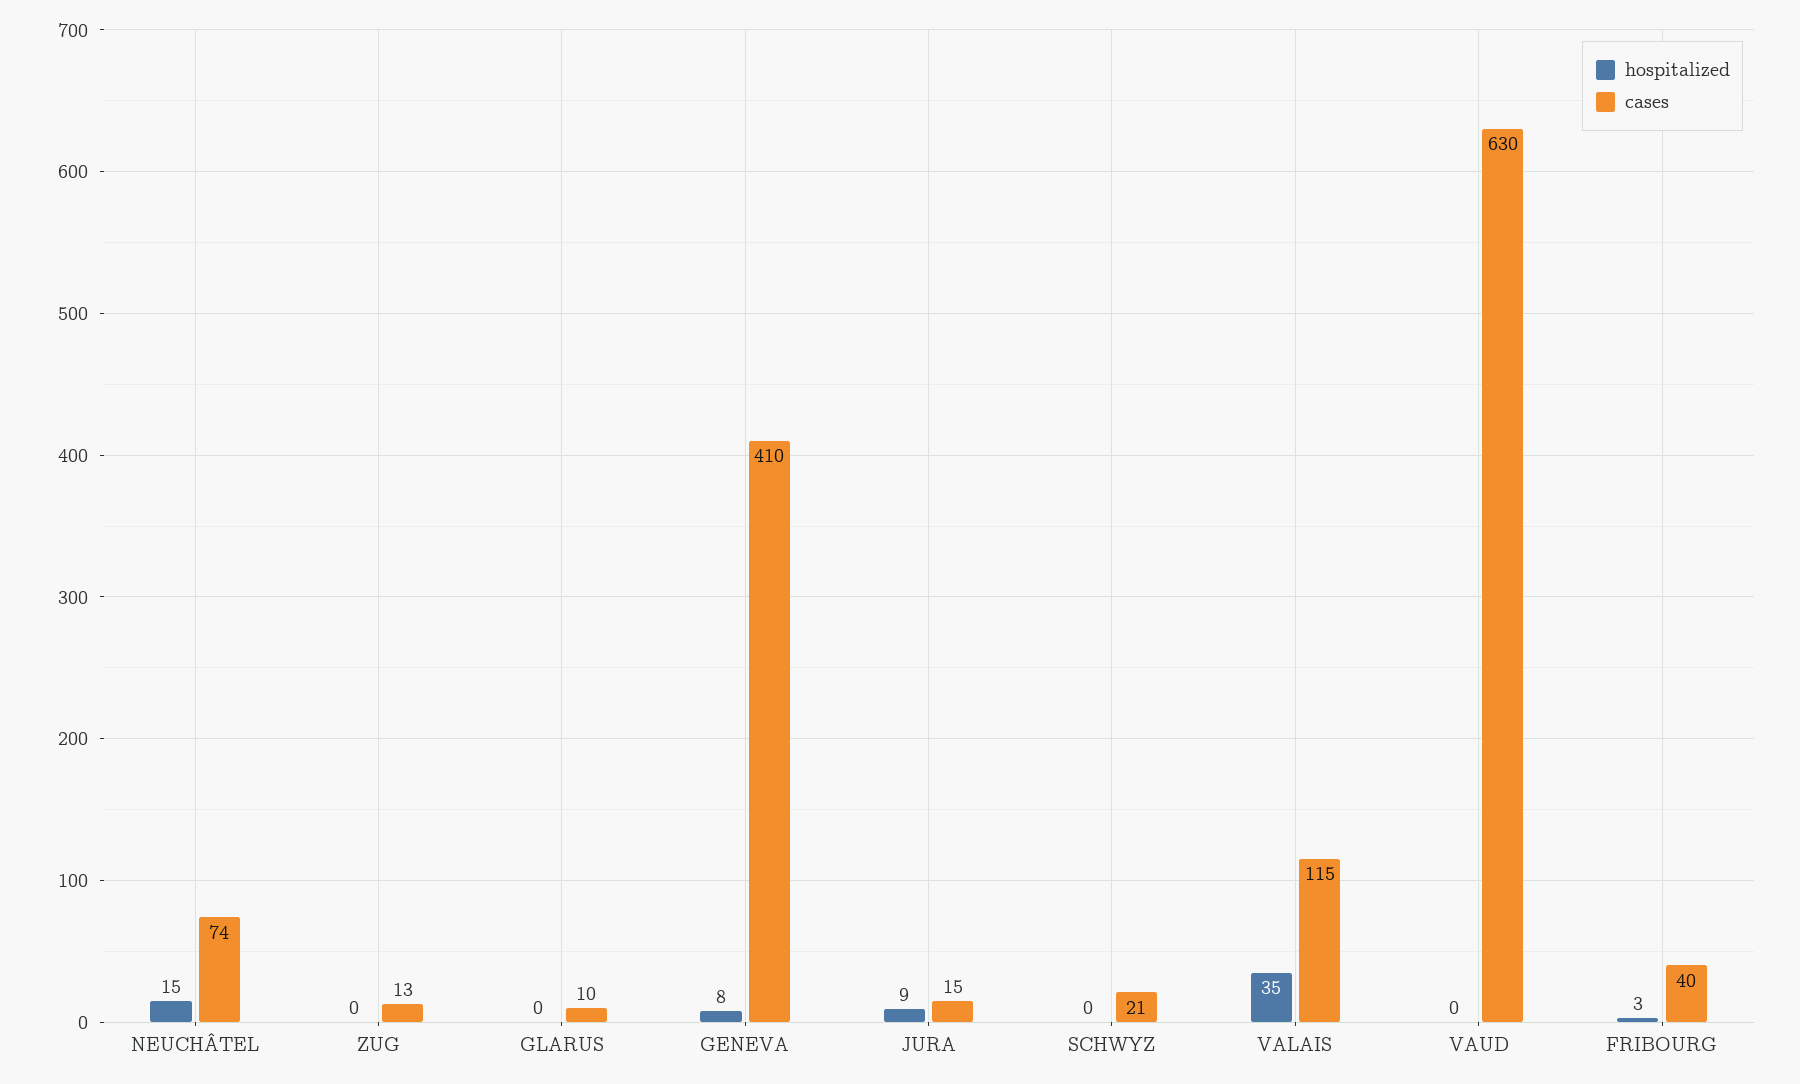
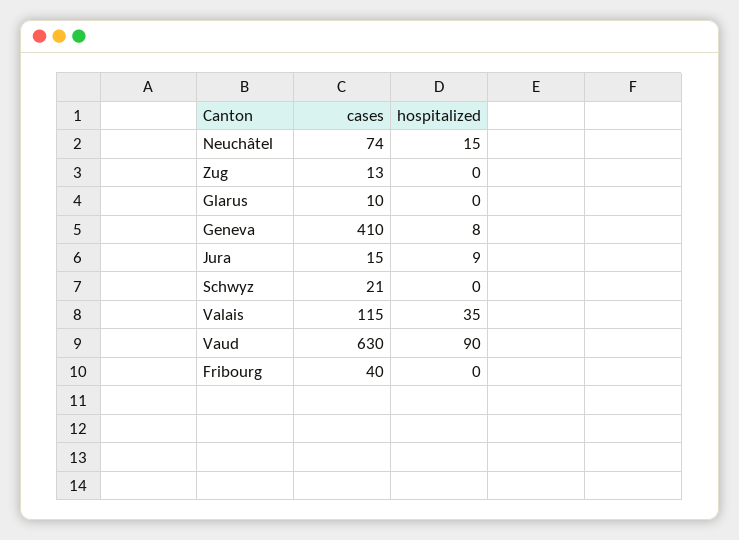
  {
    "hospitalized": {
      "NEUCHÂTEL": 15,
      "ZUG": 0,
      "GLARUS": 0,
      "GENEVA": 8,
      "JURA": 9,
      "SCHWYZ": 0,
      "VALAIS": 35,
-     "VAUD": 0,
+     "VAUD": 90,
-     "FRIBOURG": 3
+     "FRIBOURG": 0
    },
    "cases": {
      "NEUCHÂTEL": 74,
      "ZUG": 13,
      "GLARUS": 10,
      "GENEVA": 410,
      "JURA": 15,
      "SCHWYZ": 21,
      "VALAIS": 115,
      "VAUD": 630,
      "FRIBOURG": 40
    }
  }

